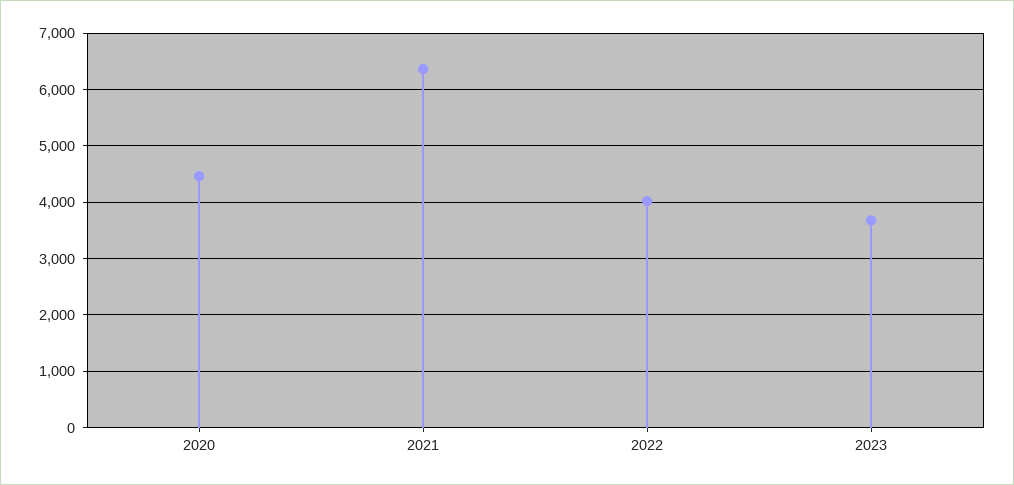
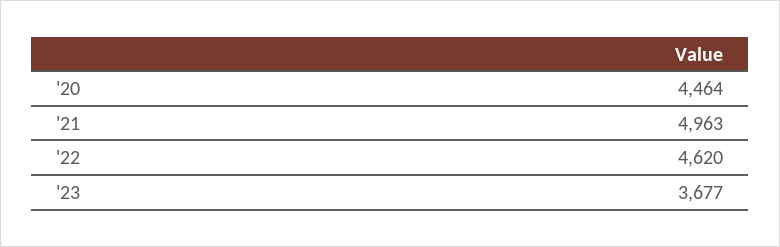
  {
    "2020": 4464,
-   "2021": 6400,
+   "2021": 4963,
-   "2022": 4000,
+   "2022": 4620,
    "2023": 3677
  }

